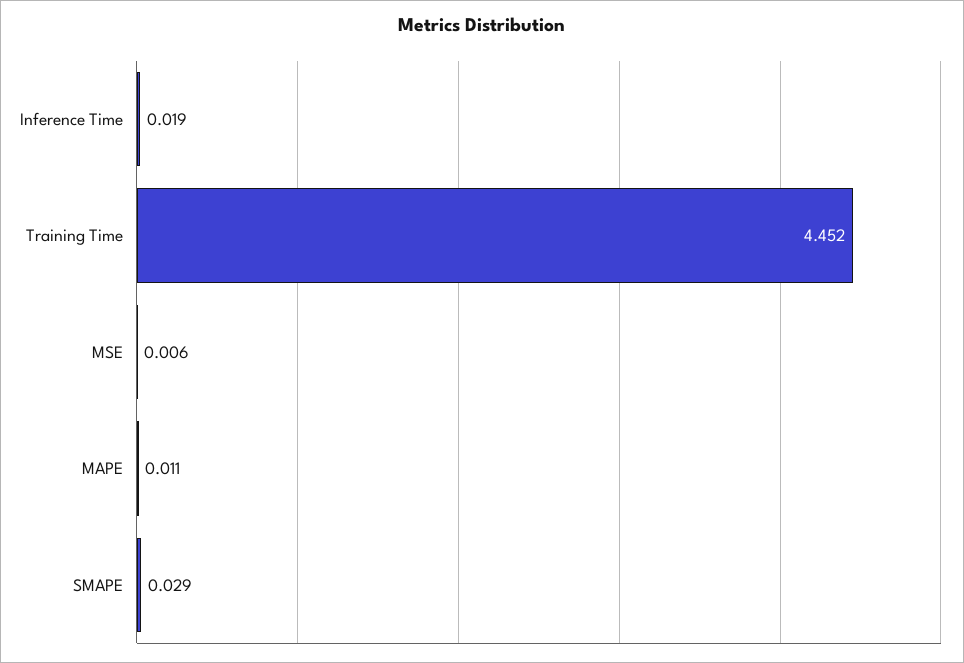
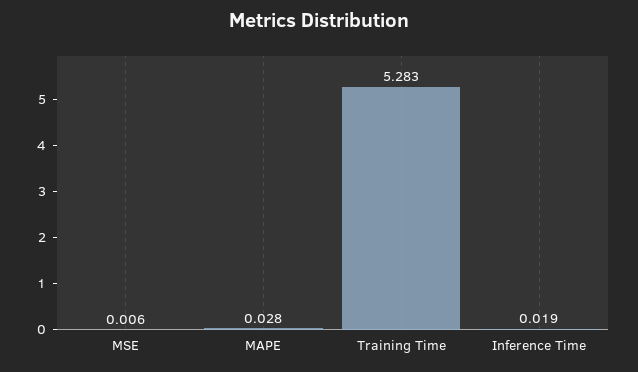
  {
    "Inference Time": 0.019,
-   "Training Time": 4.452,
+   "Training Time": 5.283,
    "MSE": 0.006,
-   "MAPE": 0.011,
+   "MAPE": 0.028
-   "SMAPE": 0.029
  }

